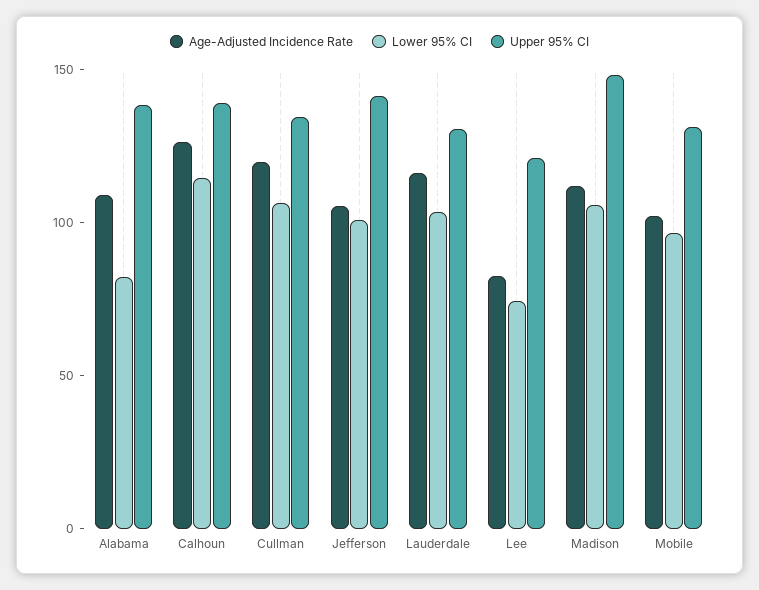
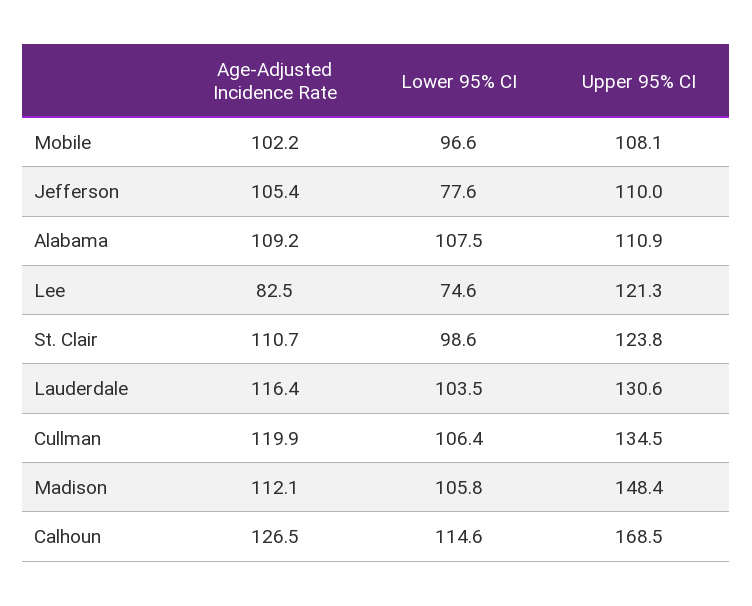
  {
    "Age-Adjusted Incidence Rate": {
      "Alabama": 109.2,
      "Calhoun": 126.5,
      "Cullman": 119.9,
      "Jefferson": 105.4,
      "Lauderdale": 116.4,
      "Lee": 82.5,
      "Madison": 112.1,
-     "Mobile": 102.2
+     "Mobile": 102.2,
+     "St. Clair": 110.7
    },
    "Lower 95% CI": {
-     "Alabama": 80,
+     "Alabama": 107.5,
      "Calhoun": 114.6,
      "Cullman": 106.4,
-     "Jefferson": 100,
+     "Jefferson": 77.6,
      "Lauderdale": 103.5,
      "Lee": 74.6,
      "Madison": 105.8,
-     "Mobile": 96.6
+     "Mobile": 96.6,
+     "St. Clair": 98.6
    },
    "Upper 95% CI": {
-     "Alabama": 140,
+     "Alabama": 110.9,
-     "Calhoun": 140,
+     "Calhoun": 168.5,
      "Cullman": 134.5,
-     "Jefferson": 140,
+     "Jefferson": 110,
      "Lauderdale": 130.6,
      "Lee": 121.3,
      "Madison": 148.4,
-     "Mobile": 130
+     "Mobile": 108.1,
+     "St. Clair": 123.8
    }
  }

